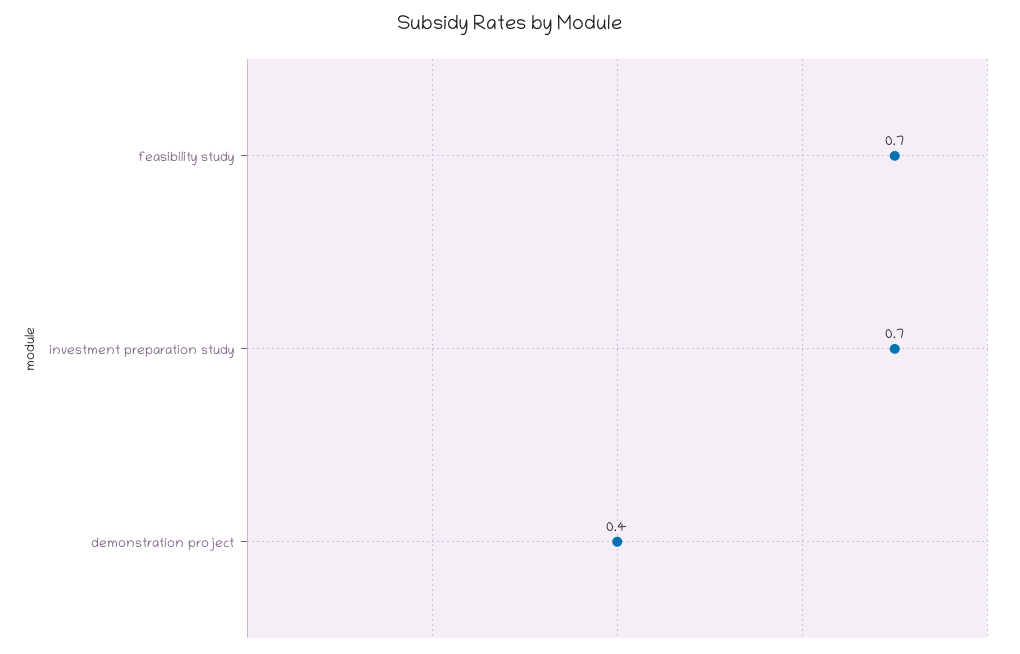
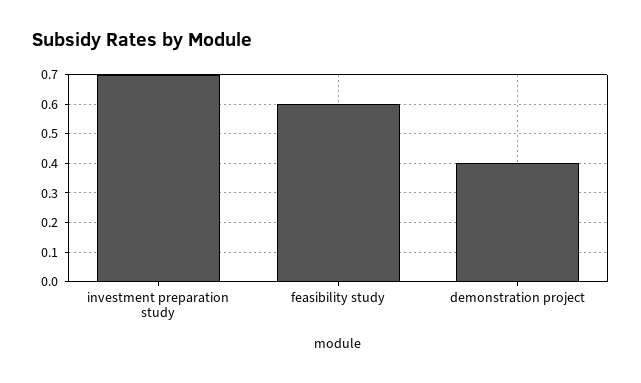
  {
-   "feasibility study": 0.7,
+   "feasibility study": 0.6,
    "investment preparation study": 0.7,
    "demonstration project": 0.4
  }

